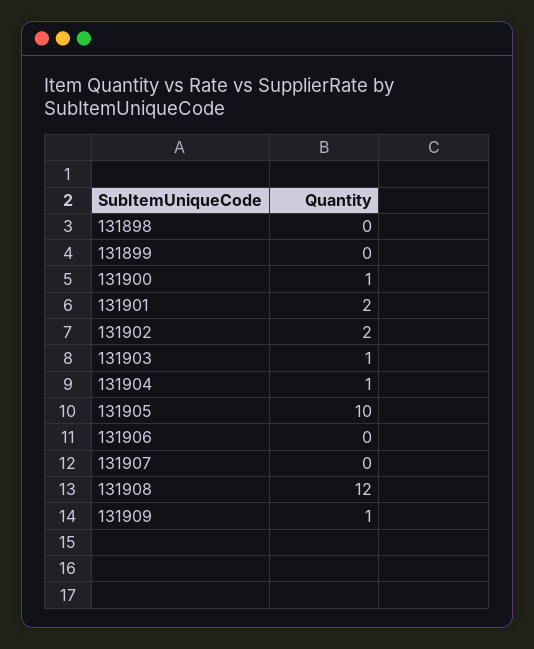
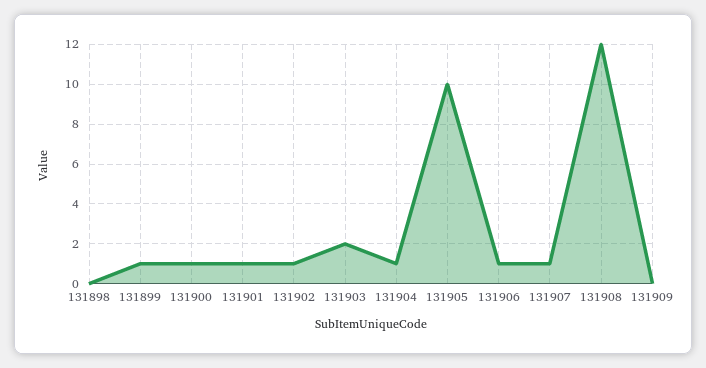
  {
    "131898": 0,
-   "131899": 0,
+   "131899": 1,
    "131900": 1,
-   "131901": 2,
+   "131901": 1,
-   "131902": 2,
+   "131902": 1,
-   "131903": 1,
+   "131903": 2,
    "131904": 1,
    "131905": 10,
-   "131906": 0,
+   "131906": 1,
-   "131907": 0,
+   "131907": 1,
    "131908": 12,
-   "131909": 1
+   "131909": 0
  }

